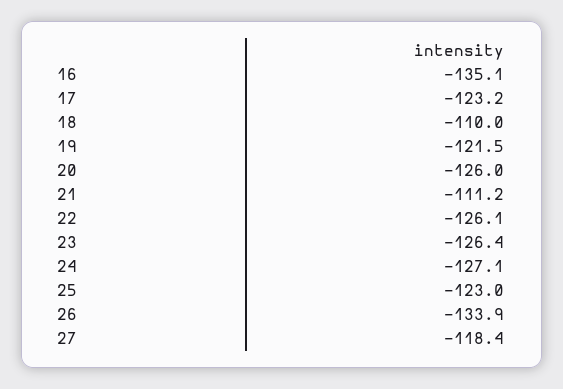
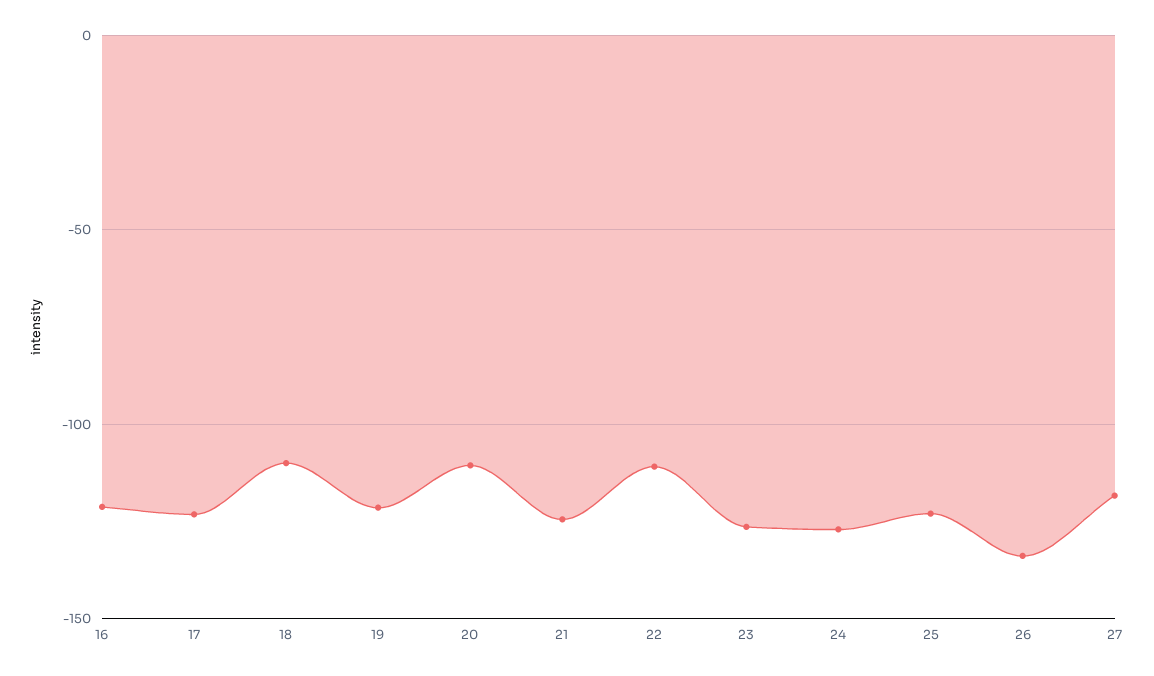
  {
-   "16": -135.1,
+   "16": -120,
    "17": -123.2,
    "18": -110,
    "19": -121.5,
-   "20": -126,
+   "20": -110,
-   "21": -111.2,
+   "21": -125,
-   "22": -126.1,
+   "22": -110,
    "23": -126.4,
    "24": -127.1,
    "25": -123,
    "26": -133.9,
    "27": -118.4
  }

